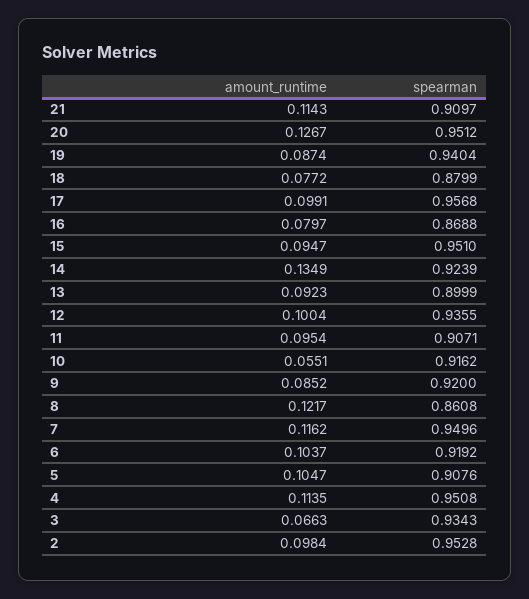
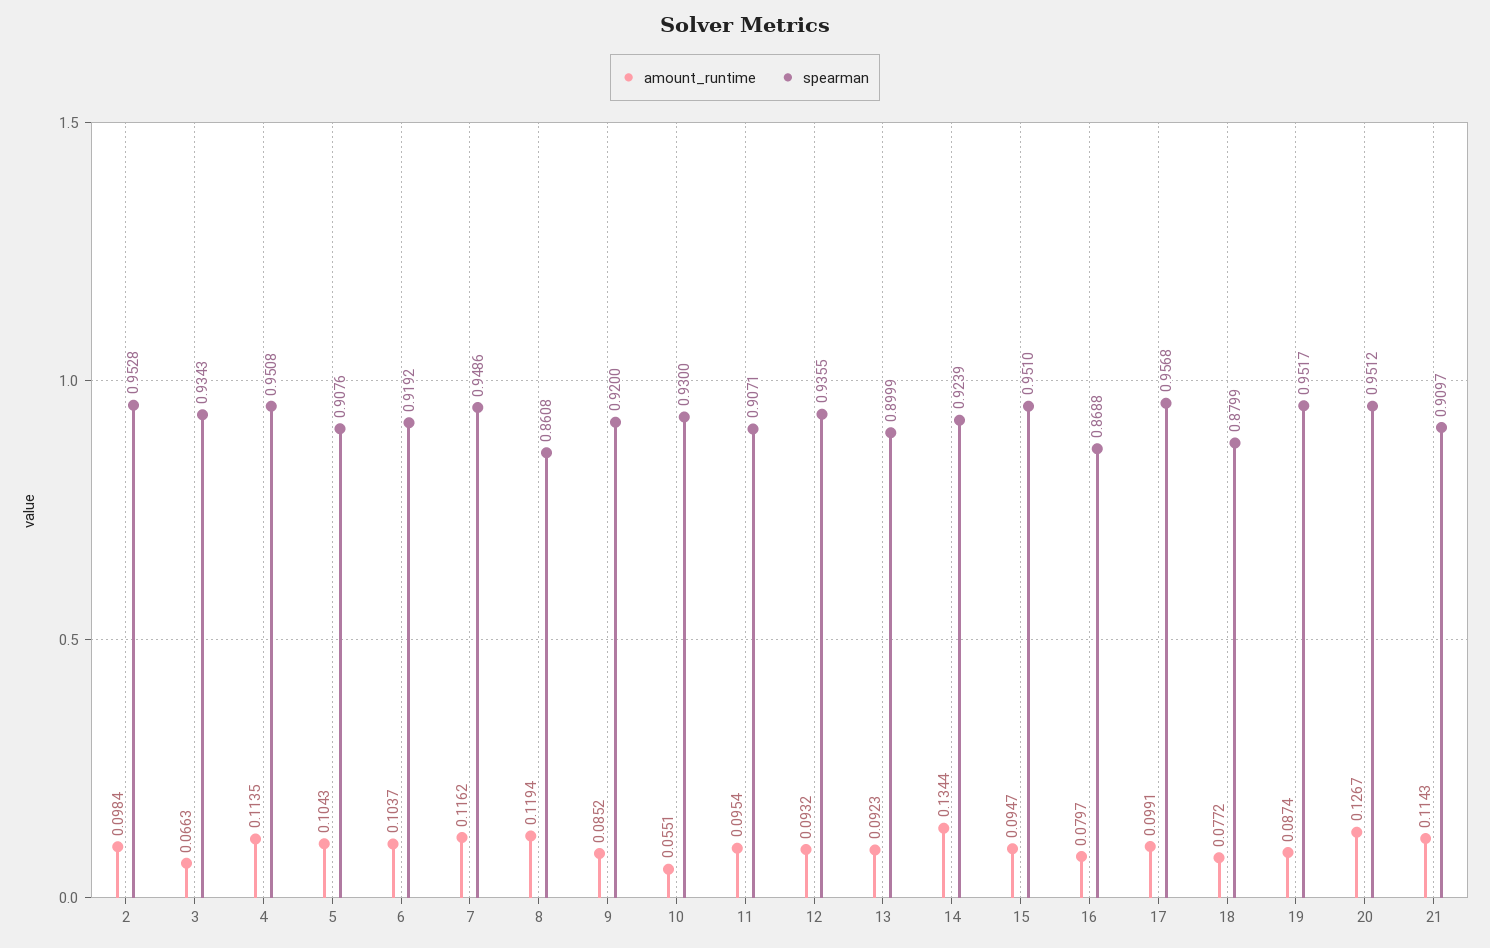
  {
    "amount_runtime": {
      "21": 0.1143,
      "20": 0.1267,
      "19": 0.0874,
      "18": 0.0772,
      "17": 0.0991,
      "16": 0.0797,
      "15": 0.0947,
-     "14": 0.1349,
+     "14": 0.1344,
      "13": 0.0923,
-     "12": 0.1004,
+     "12": 0.0932,
      "11": 0.0954,
      "10": 0.0551,
      "9": 0.0852,
-     "8": 0.1217,
+     "8": 0.1194,
      "7": 0.1162,
      "6": 0.1037,
-     "5": 0.1047,
+     "5": 0.1043,
      "4": 0.1135,
      "3": 0.0663,
      "2": 0.0984
    },
    "spearman": {
      "21": 0.9097,
      "20": 0.9512,
-     "19": 0.9404,
+     "19": 0.9517,
      "18": 0.8799,
      "17": 0.9568,
      "16": 0.8688,
      "15": 0.951,
      "14": 0.9239,
      "13": 0.8999,
      "12": 0.9355,
      "11": 0.9071,
-     "10": 0.9162,
+     "10": 0.93,
      "9": 0.92,
      "8": 0.8608,
-     "7": 0.9496,
+     "7": 0.9486,
      "6": 0.9192,
      "5": 0.9076,
      "4": 0.9508,
      "3": 0.9343,
      "2": 0.9528
    }
  }

